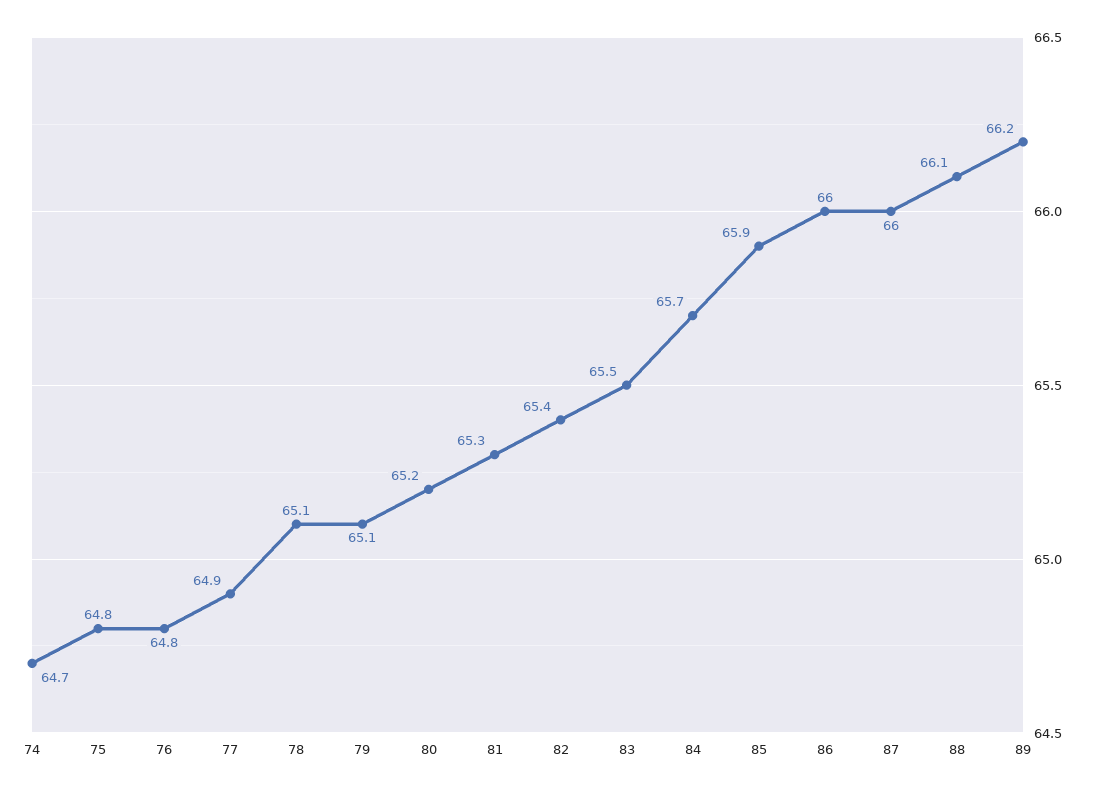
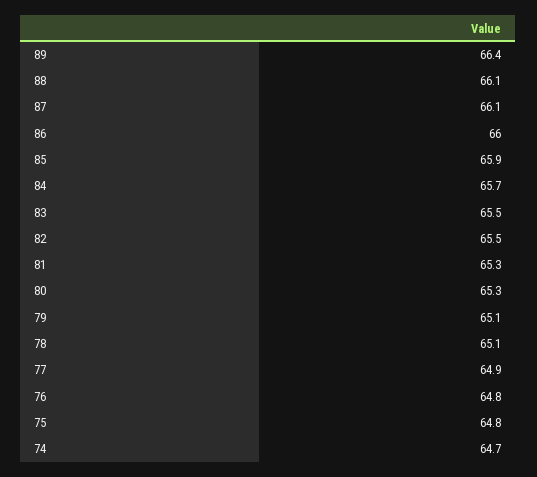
  {
    "74": 64.7,
    "75": 64.8,
    "76": 64.8,
    "77": 64.9,
    "78": 65.1,
    "79": 65.1,
-   "80": 65.2,
+   "80": 65.3,
    "81": 65.3,
-   "82": 65.4,
+   "82": 65.5,
    "83": 65.5,
    "84": 65.7,
    "85": 65.9,
    "86": 66,
-   "87": 66,
+   "87": 66.1,
    "88": 66.1,
-   "89": 66.2
+   "89": 66.4
  }

